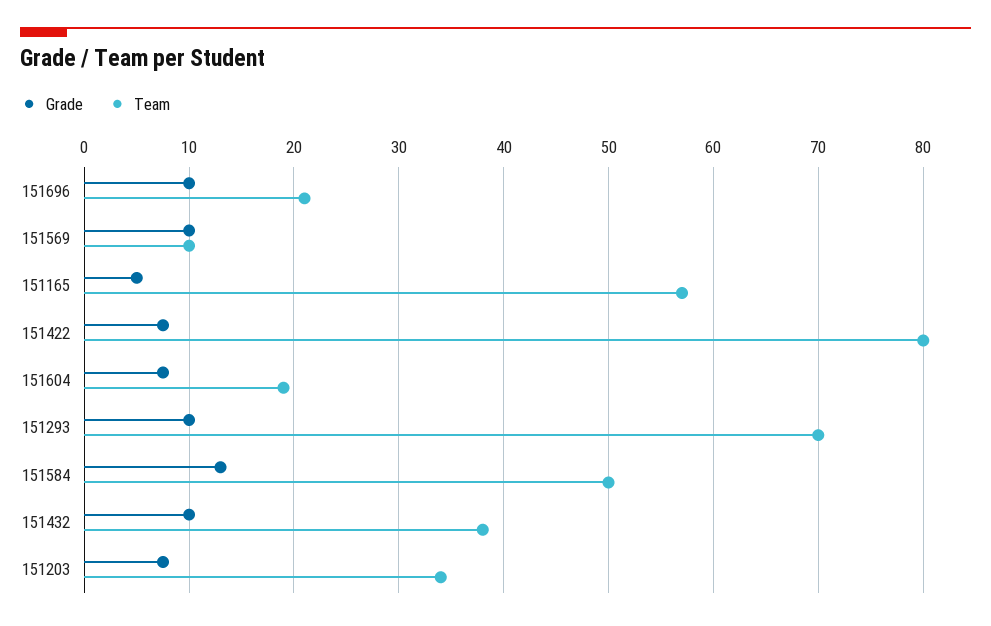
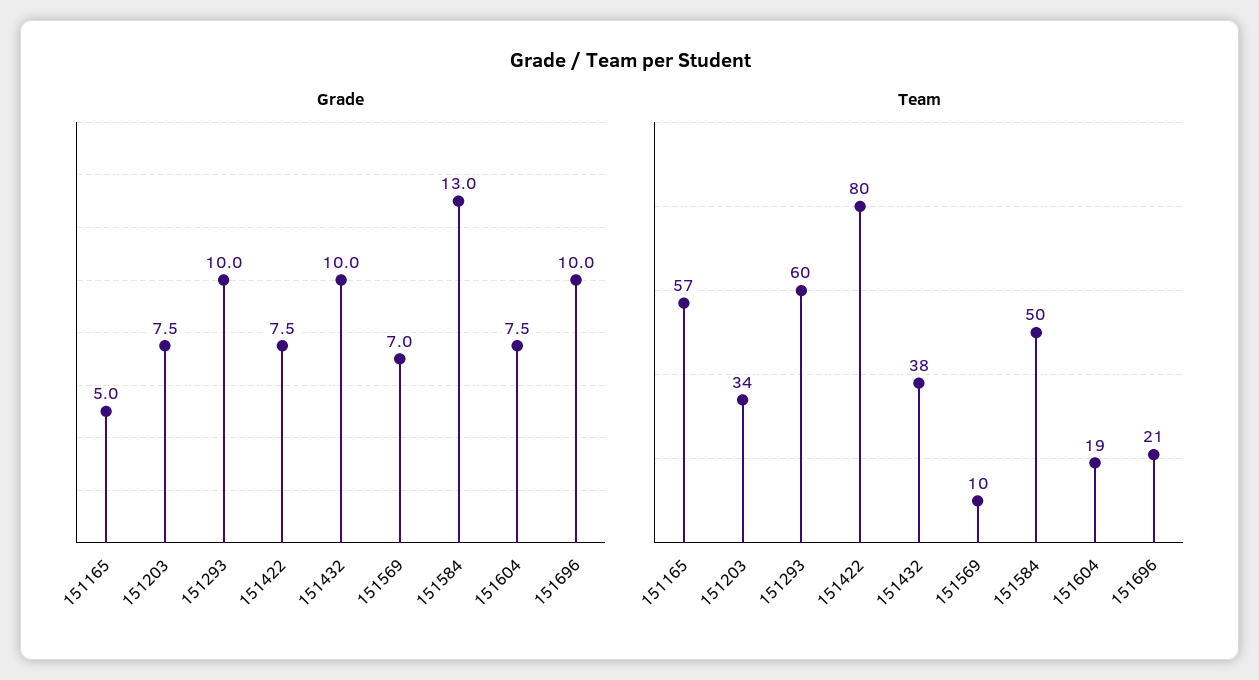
  {
    "Grade": {
      "151696": 10,
-     "151569": 10,
+     "151569": 7,
      "151165": 5,
      "151422": 7.5,
      "151604": 7.5,
      "151293": 10,
      "151584": 13,
      "151432": 10,
      "151203": 7.5
    },
    "Team": {
      "151696": 21,
      "151569": 10,
      "151165": 57,
      "151422": 80,
      "151604": 19,
-     "151293": 70,
+     "151293": 60,
      "151584": 50,
      "151432": 38,
      "151203": 34
    }
  }

